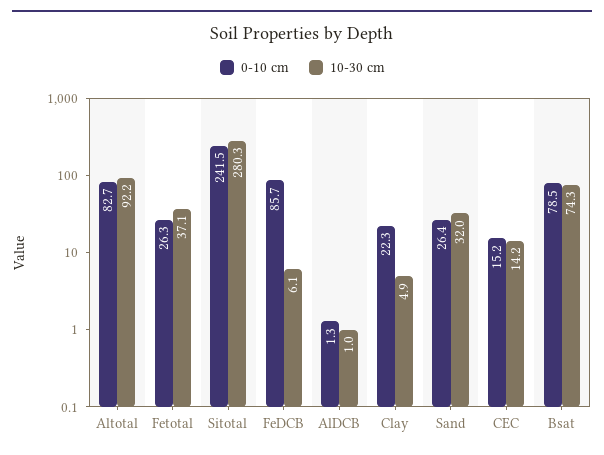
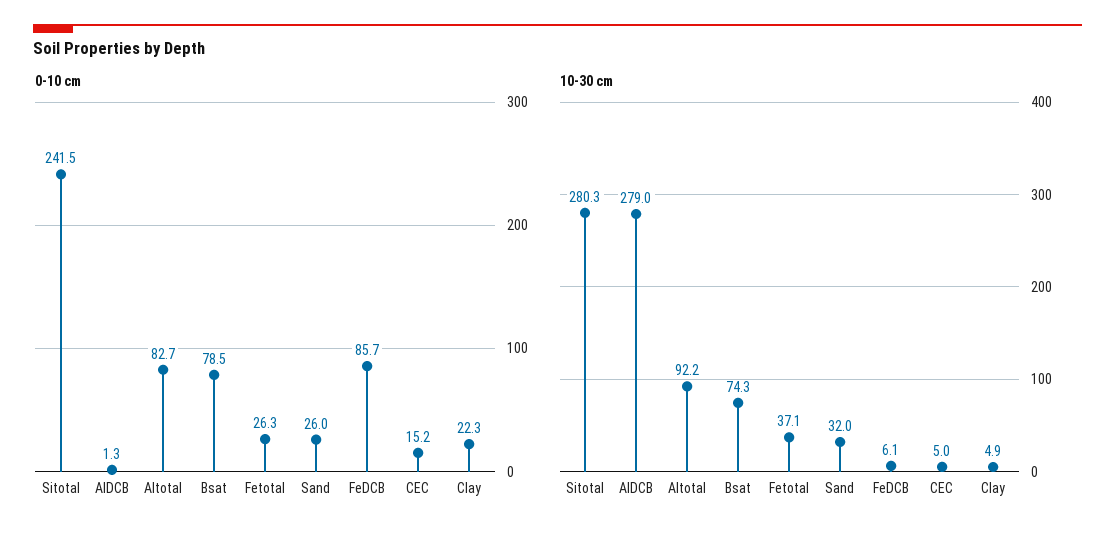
  {
    "0-10 cm": {
      "Altotal": 82.7,
      "Fetotal": 26.3,
      "Sitotal": 241.5,
      "FeDCB": 85.7,
      "AlDCB": 1.3,
      "Clay": 22.3,
-     "Sand": 26.4,
+     "Sand": 26,
      "CEC": 15.2,
      "Bsat": 78.5
    },
    "10-30 cm": {
      "Altotal": 92.2,
      "Fetotal": 37.1,
      "Sitotal": 280.3,
      "FeDCB": 6.1,
-     "AlDCB": 1,
+     "AlDCB": 279,
      "Clay": 4.9,
      "Sand": 32,
-     "CEC": 14.2,
+     "CEC": 5,
      "Bsat": 74.3
    }
  }

